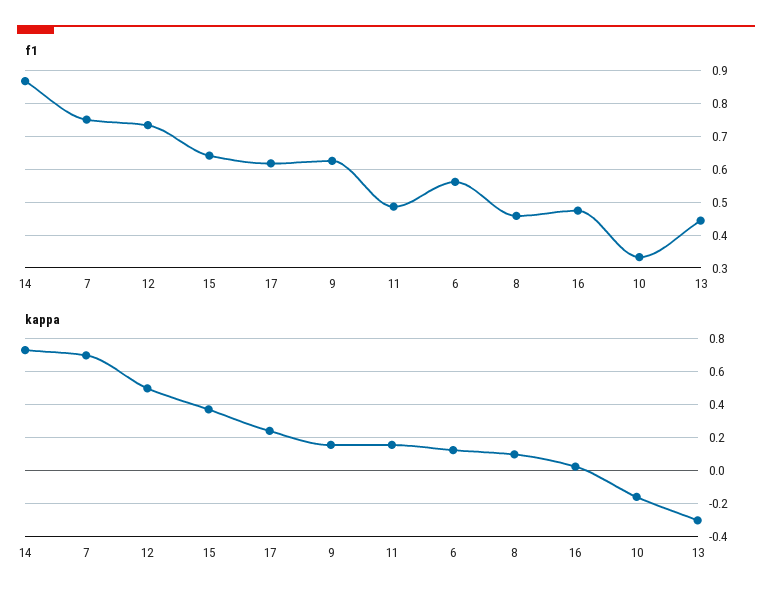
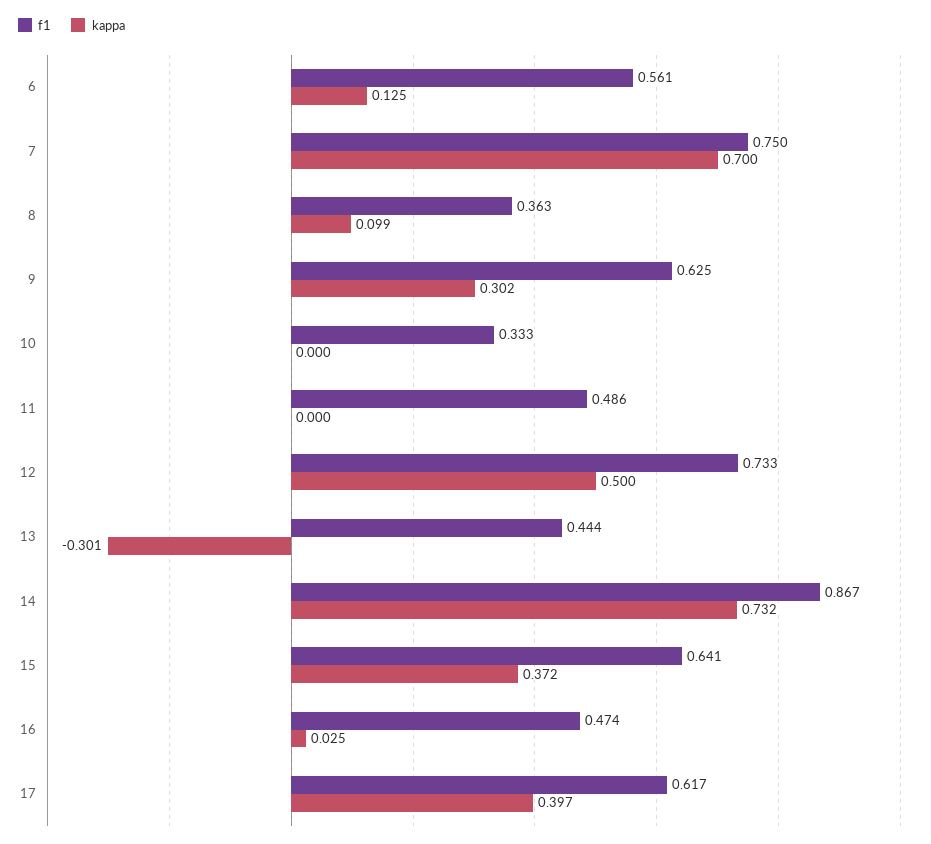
  {
    "f1": {
      "14": 0.867,
      "7": 0.75,
      "12": 0.733,
      "15": 0.641,
      "17": 0.617,
      "9": 0.625,
      "11": 0.486,
      "6": 0.561,
-     "8": 0.46,
+     "8": 0.363,
      "16": 0.474,
      "10": 0.333,
      "13": 0.444
    },
    "kappa": {
      "14": 0.732,
      "7": 0.7,
      "12": 0.5,
      "15": 0.372,
-     "17": 0.25,
+     "17": 0.397,
-     "9": 0.15,
+     "9": 0.302,
-     "11": 0.15,
+     "11": 0,
      "6": 0.125,
      "8": 0.099,
      "16": 0.025,
-     "10": -0.15,
+     "10": 0,
      "13": -0.301
    }
  }

